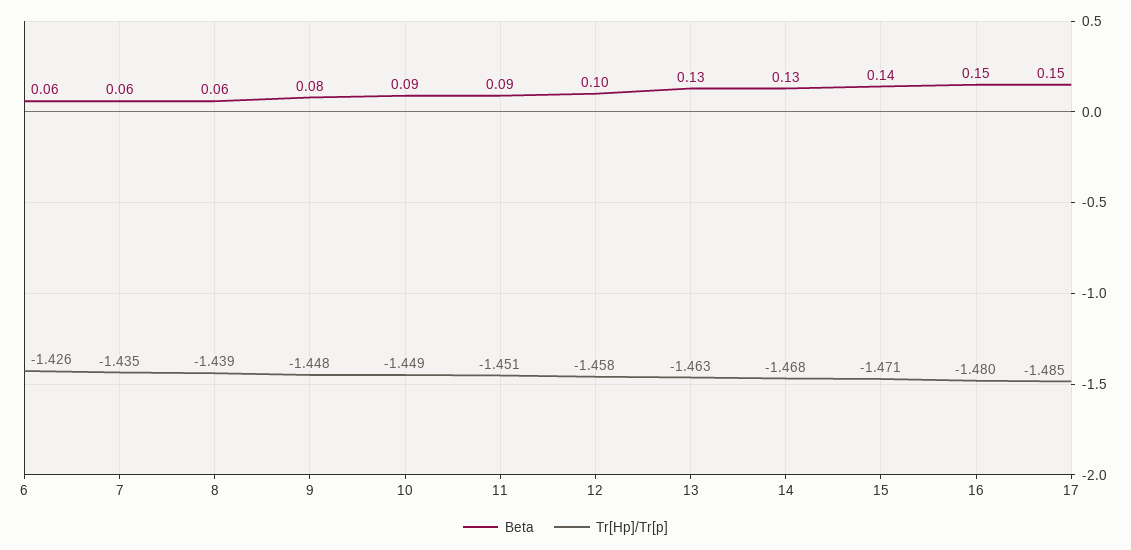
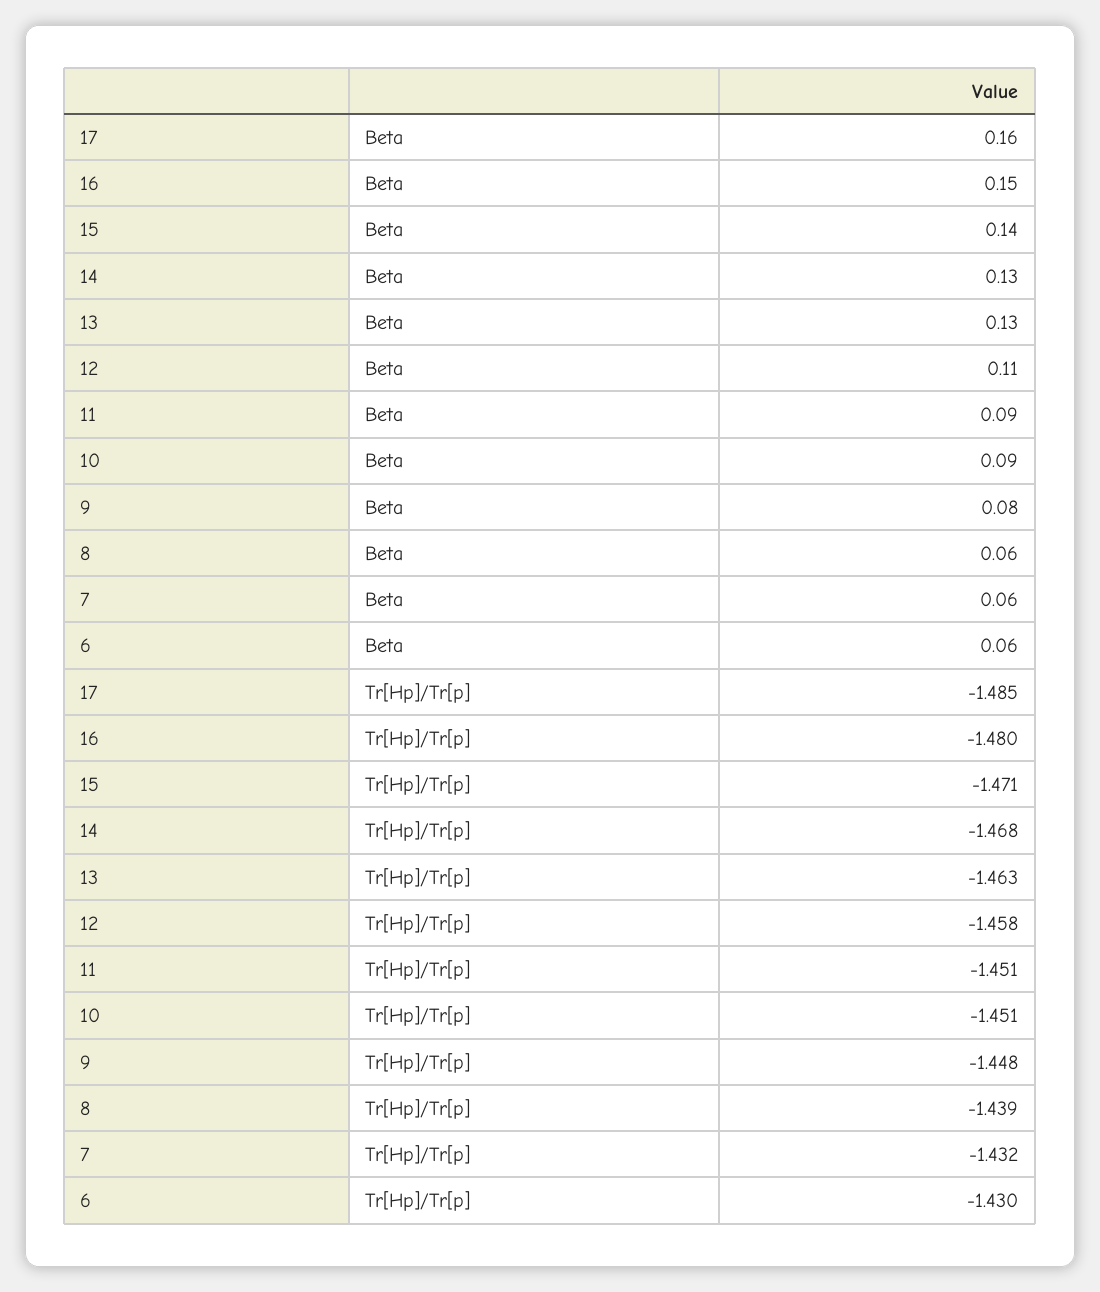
  {
    "Beta": {
      "6": 0.06,
      "7": 0.06,
      "8": 0.06,
      "9": 0.08,
      "10": 0.09,
      "11": 0.09,
-     "12": 0.1,
+     "12": 0.11,
      "13": 0.13,
      "14": 0.13,
      "15": 0.14,
      "16": 0.15,
-     "17": 0.15
+     "17": 0.16
    },
    "Tr[Hp]/Tr[p]": {
-     "6": -1.426,
+     "6": -1.43,
-     "7": -1.435,
+     "7": -1.432,
      "8": -1.439,
      "9": -1.448,
-     "10": -1.449,
+     "10": -1.451,
      "11": -1.451,
      "12": -1.458,
      "13": -1.463,
      "14": -1.468,
      "15": -1.471,
      "16": -1.48,
      "17": -1.485
    }
  }

